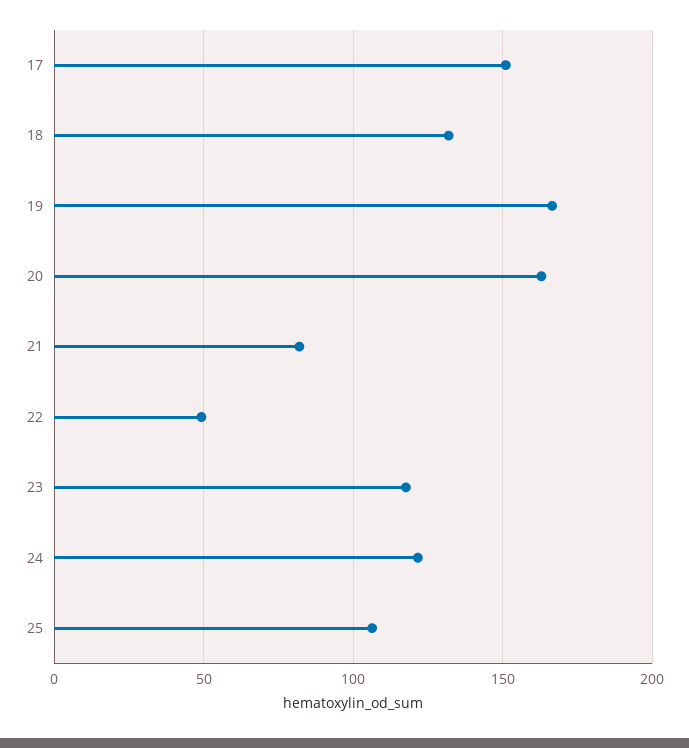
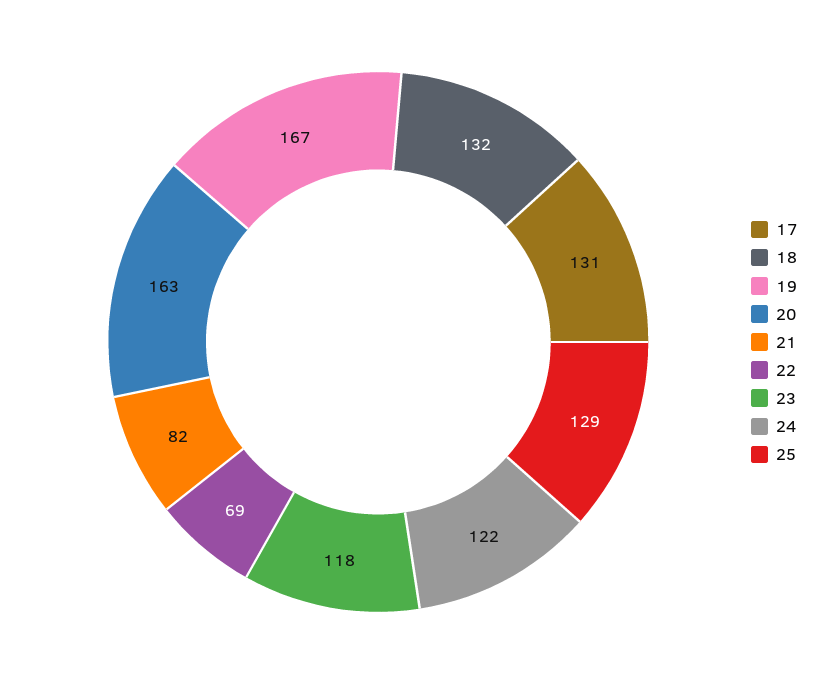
  {
-   "17": 150,
+   "17": 131,
    "18": 132,
    "19": 167,
    "20": 163,
    "21": 82,
-   "22": 50,
+   "22": 69,
    "23": 118,
    "24": 122,
-   "25": 105
+   "25": 129
  }

